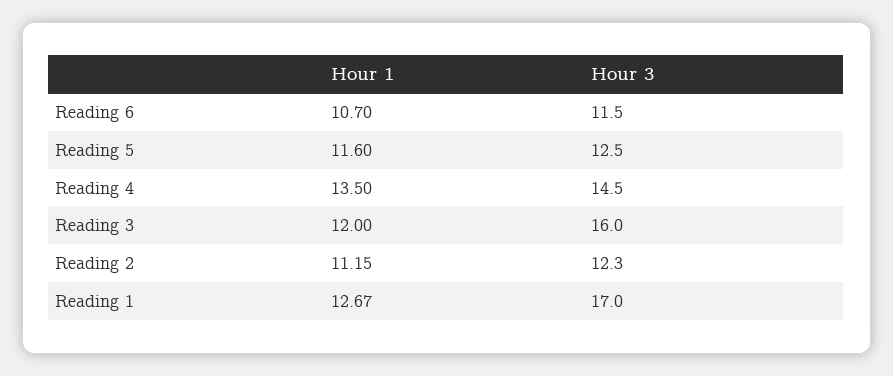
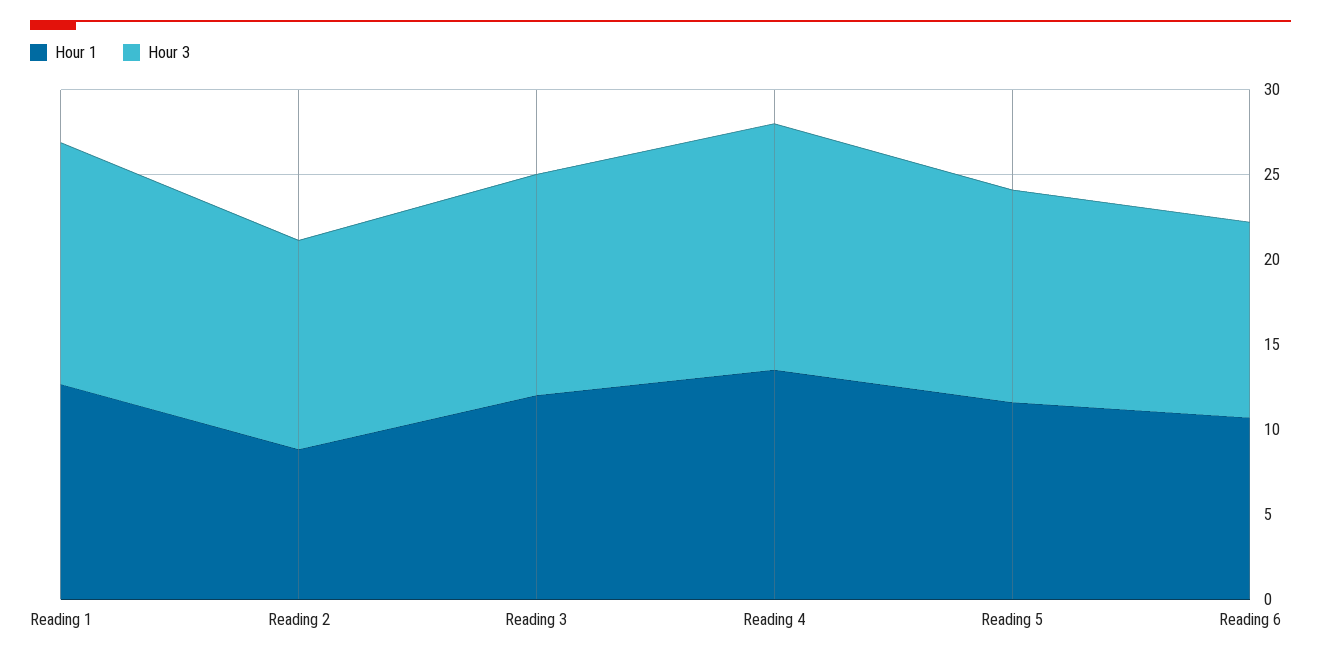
  {
    "Hour 1": {
      "Reading 6": 10.7,
      "Reading 5": 11.6,
      "Reading 4": 13.5,
      "Reading 3": 12,
-     "Reading 2": 11.15,
+     "Reading 2": 9,
      "Reading 1": 12.67
    },
    "Hour 3": {
      "Reading 6": 11.5,
      "Reading 5": 12.5,
      "Reading 4": 14.5,
-     "Reading 3": 16,
+     "Reading 3": 13,
      "Reading 2": 12.3,
-     "Reading 1": 17
+     "Reading 1": 14
    }
  }

